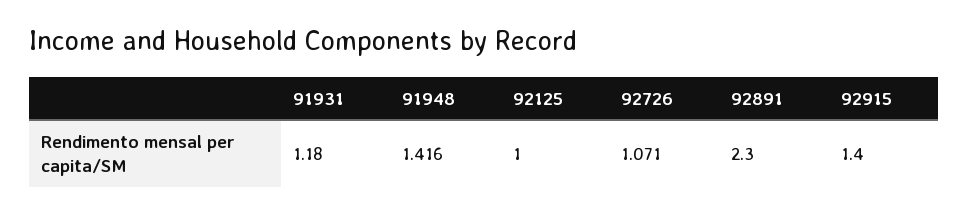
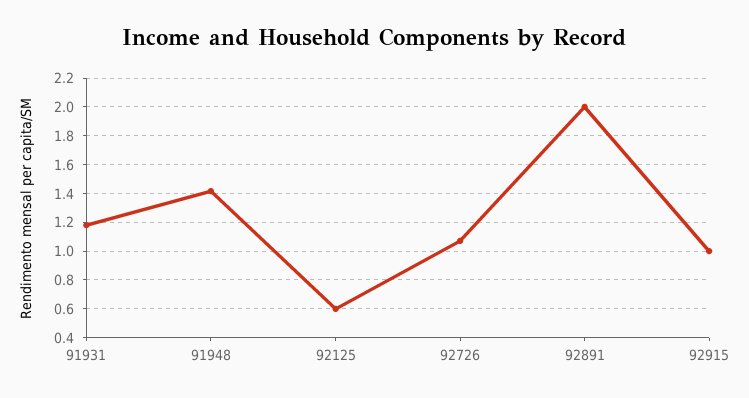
  {
    "91931": 1.18,
    "91948": 1.416,
-   "92125": 1,
+   "92125": 0.6,
    "92726": 1.071,
-   "92891": 2.3,
+   "92891": 2,
-   "92915": 1.4
+   "92915": 1
  }

